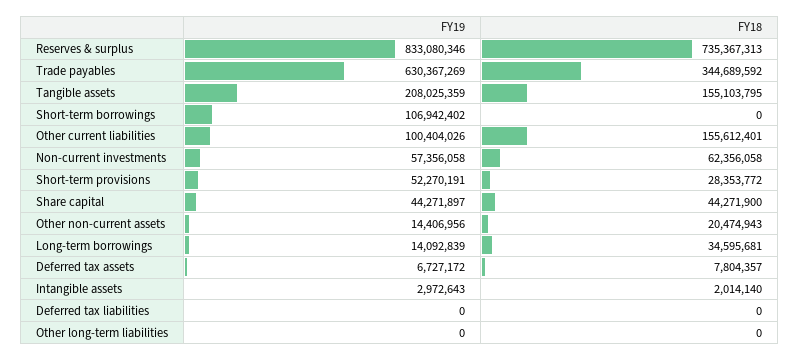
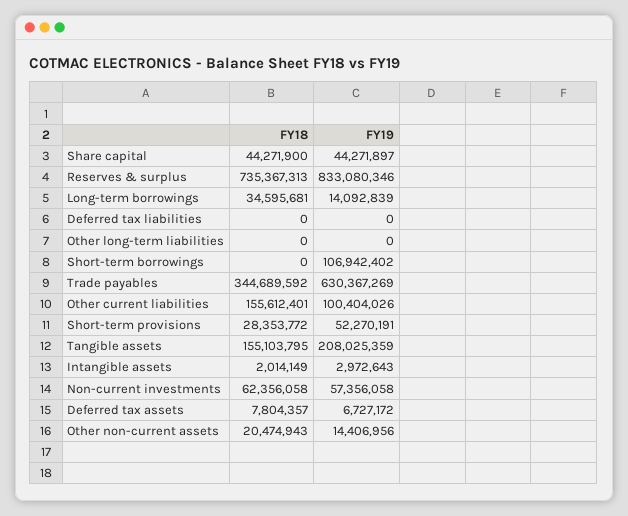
  {
    "FY19": {
      "Reserves & surplus": 833080346,
      "Trade payables": 630367269,
      "Tangible assets": 208025359,
      "Short-term borrowings": 106942402,
      "Other current liabilities": 100404026,
      "Non-current investments": 57356058,
      "Short-term provisions": 52270191,
      "Share capital": 44271897,
      "Other non-current assets": 14406956,
      "Long-term borrowings": 14092839,
      "Deferred tax assets": 6727172,
      "Intangible assets": 2972643,
      "Deferred tax liabilities": 0,
      "Other long-term liabilities": 0
    },
    "FY18": {
      "Reserves & surplus": 735367313,
      "Trade payables": 344689592,
      "Tangible assets": 155103795,
      "Short-term borrowings": 0,
      "Other current liabilities": 155612401,
      "Non-current investments": 62356058,
      "Short-term provisions": 28353772,
      "Share capital": 44271900,
      "Other non-current assets": 20474943,
      "Long-term borrowings": 34595681,
      "Deferred tax assets": 7804357,
-     "Intangible assets": 2014140,
+     "Intangible assets": 2014149,
      "Deferred tax liabilities": 0,
      "Other long-term liabilities": 0
    }
  }

